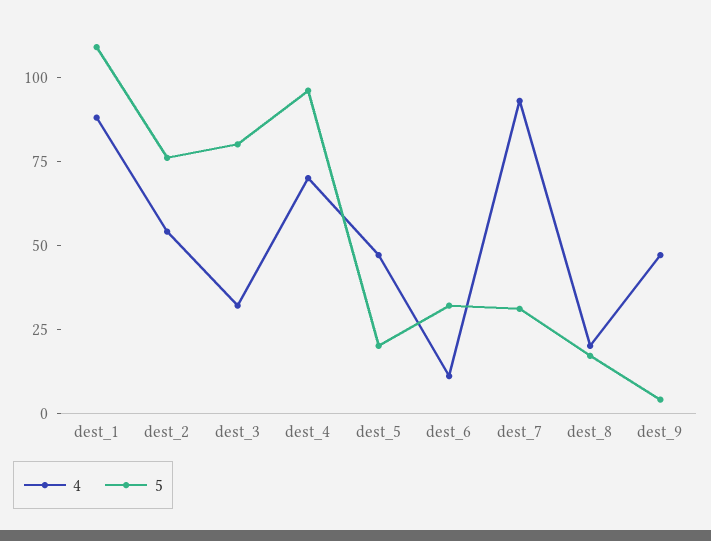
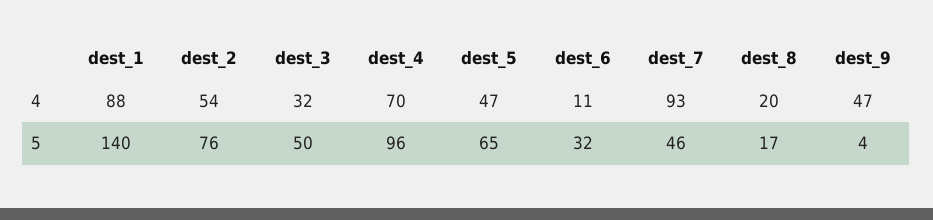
  {
    "4": {
      "dest_1": 88,
      "dest_2": 54,
      "dest_3": 32,
      "dest_4": 70,
      "dest_5": 47,
      "dest_6": 11,
      "dest_7": 93,
      "dest_8": 20,
      "dest_9": 47
    },
    "5": {
-     "dest_1": 110,
+     "dest_1": 140,
      "dest_2": 76,
-     "dest_3": 80,
+     "dest_3": 50,
      "dest_4": 96,
-     "dest_5": 20,
+     "dest_5": 65,
      "dest_6": 32,
-     "dest_7": 30,
+     "dest_7": 46,
      "dest_8": 17,
      "dest_9": 4
    }
  }

